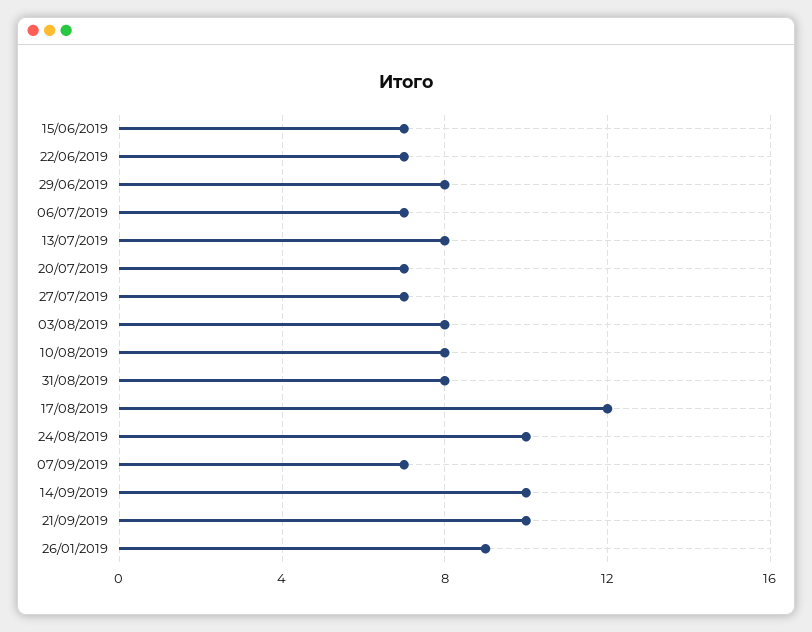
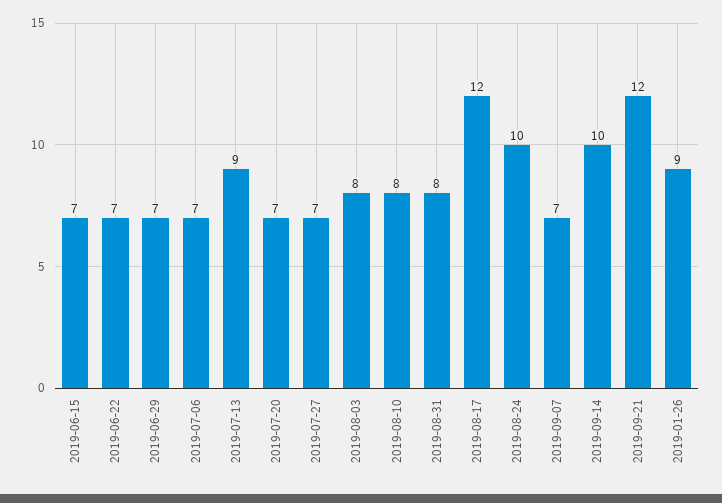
  {
    "15/06/2019": 7,
    "22/06/2019": 7,
-   "29/06/2019": 8,
+   "29/06/2019": 7,
    "06/07/2019": 7,
-   "13/07/2019": 8,
+   "13/07/2019": 9,
    "20/07/2019": 7,
    "27/07/2019": 7,
    "03/08/2019": 8,
    "10/08/2019": 8,
    "31/08/2019": 8,
    "17/08/2019": 12,
    "24/08/2019": 10,
    "07/09/2019": 7,
    "14/09/2019": 10,
-   "21/09/2019": 10,
+   "21/09/2019": 12,
    "26/01/2019": 9
  }

